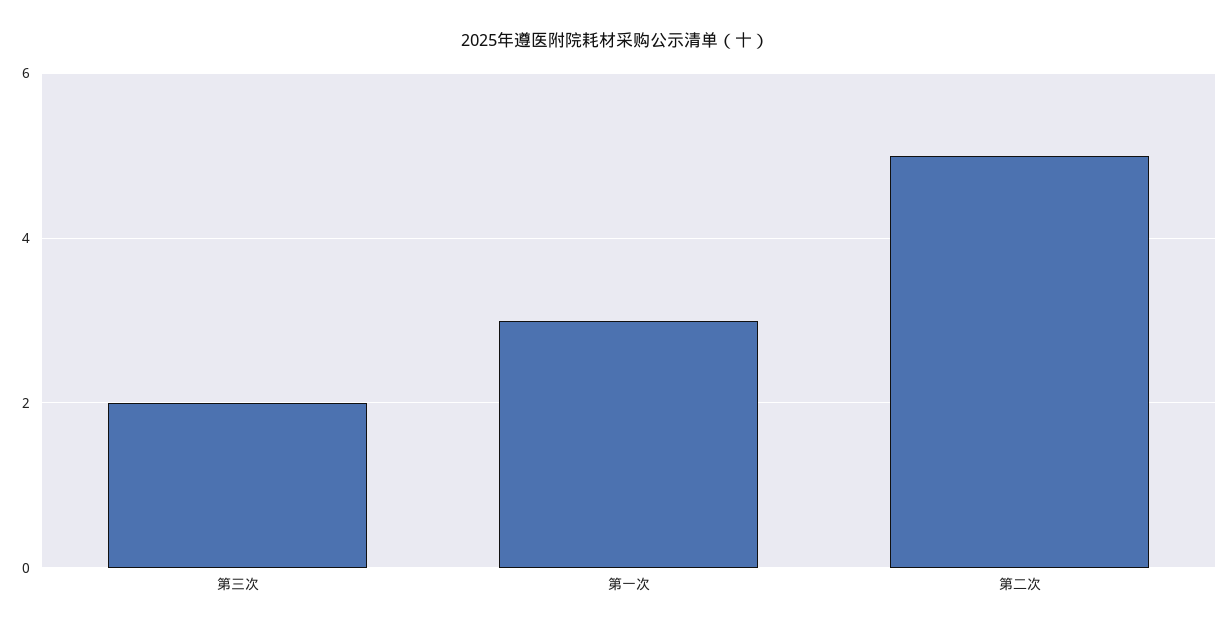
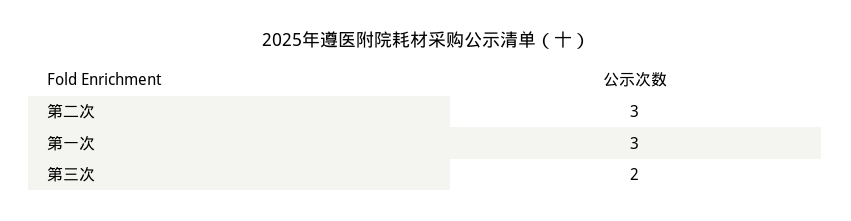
  {
    "第三次": 2,
    "第一次": 3,
-   "第二次": 5
+   "第二次": 3
  }

